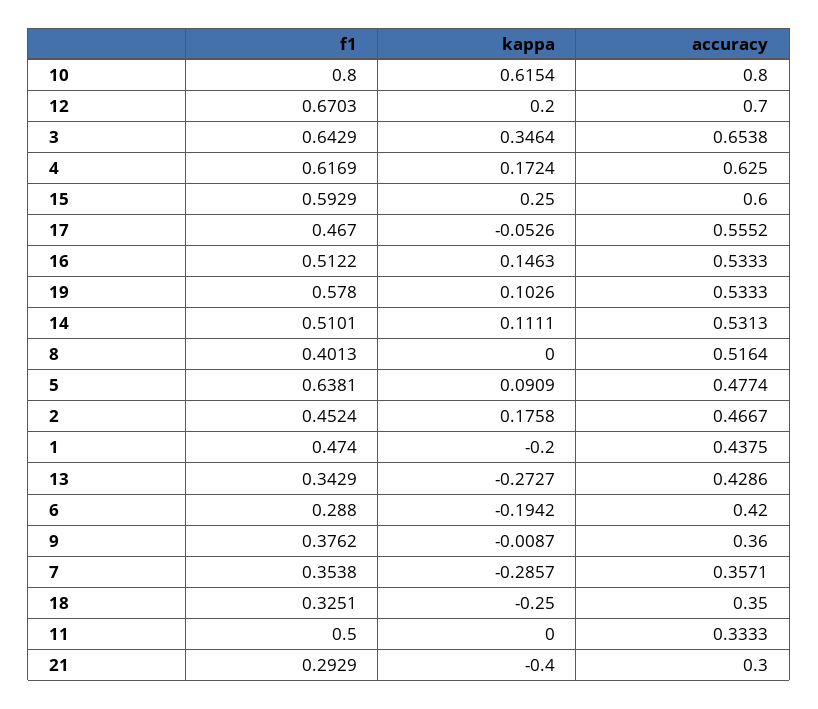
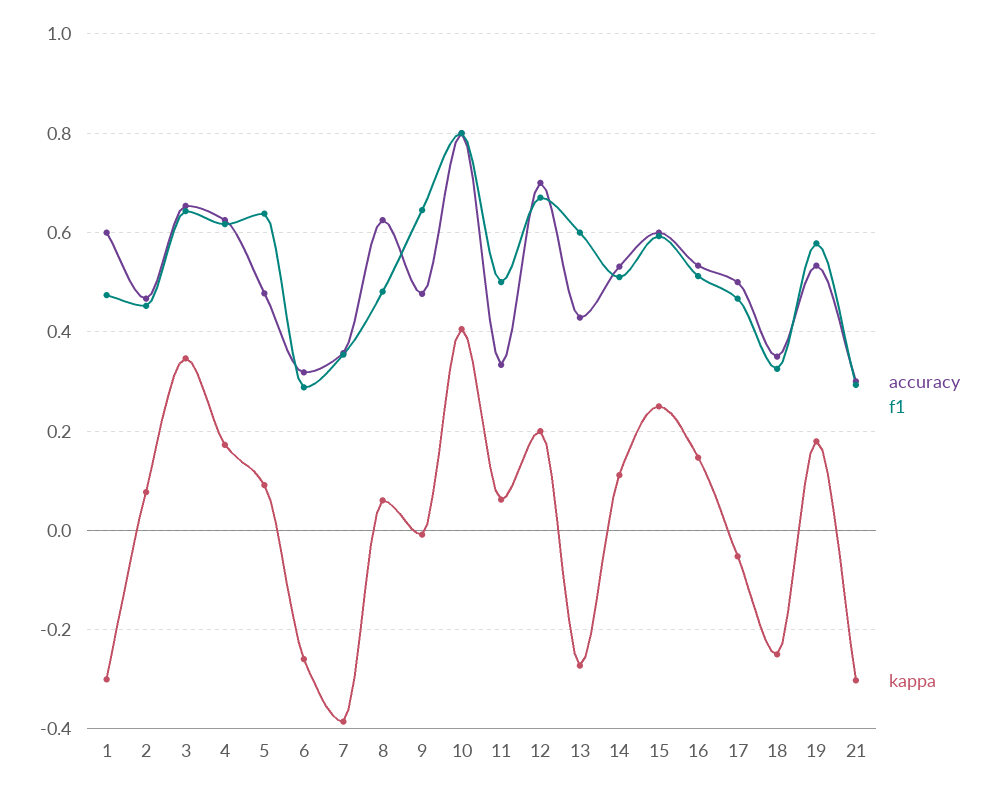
  {
    "f1": {
      "10": 0.8,
      "12": 0.6703,
      "3": 0.6429,
      "4": 0.6169,
      "15": 0.5929,
      "17": 0.467,
      "16": 0.5122,
      "19": 0.578,
      "14": 0.5101,
-     "8": 0.4013,
+     "8": 0.48,
      "5": 0.6381,
      "2": 0.4524,
      "1": 0.474,
-     "13": 0.3429,
+     "13": 0.6,
      "6": 0.288,
-     "9": 0.3762,
+     "9": 0.64,
      "7": 0.3538,
      "18": 0.3251,
      "11": 0.5,
      "21": 0.2929
    },
    "kappa": {
-     "10": 0.6154,
+     "10": 0.4,
      "12": 0.2,
      "3": 0.3464,
      "4": 0.1724,
      "15": 0.25,
      "17": -0.0526,
      "16": 0.1463,
-     "19": 0.1026,
+     "19": 0.18,
      "14": 0.1111,
-     "8": 0,
+     "8": 0.06,
      "5": 0.0909,
-     "2": 0.1758,
+     "2": 0.08,
-     "1": -0.2,
+     "1": -0.3,
      "13": -0.2727,
-     "6": -0.1942,
+     "6": -0.26,
      "9": -0.0087,
-     "7": -0.2857,
+     "7": -0.38,
      "18": -0.25,
-     "11": 0,
+     "11": 0.06,
-     "21": -0.4
+     "21": -0.3
    },
    "accuracy": {
      "10": 0.8,
      "12": 0.7,
      "3": 0.6538,
      "4": 0.625,
      "15": 0.6,
-     "17": 0.5552,
+     "17": 0.5,
      "16": 0.5333,
      "19": 0.5333,
      "14": 0.5313,
-     "8": 0.5164,
+     "8": 0.62,
      "5": 0.4774,
      "2": 0.4667,
-     "1": 0.4375,
+     "1": 0.6,
      "13": 0.4286,
-     "6": 0.42,
+     "6": 0.32,
-     "9": 0.36,
+     "9": 0.48,
      "7": 0.3571,
      "18": 0.35,
      "11": 0.3333,
      "21": 0.3
    }
  }

